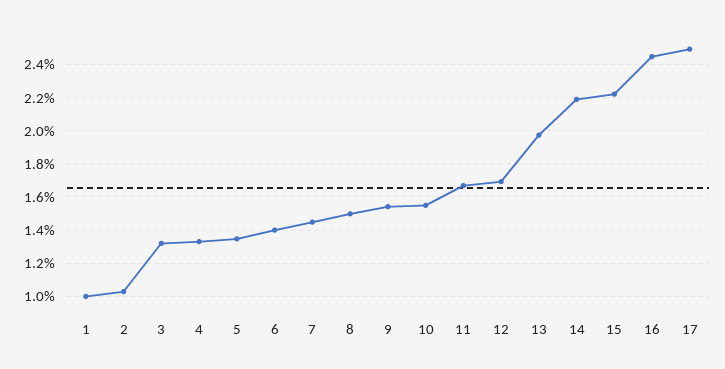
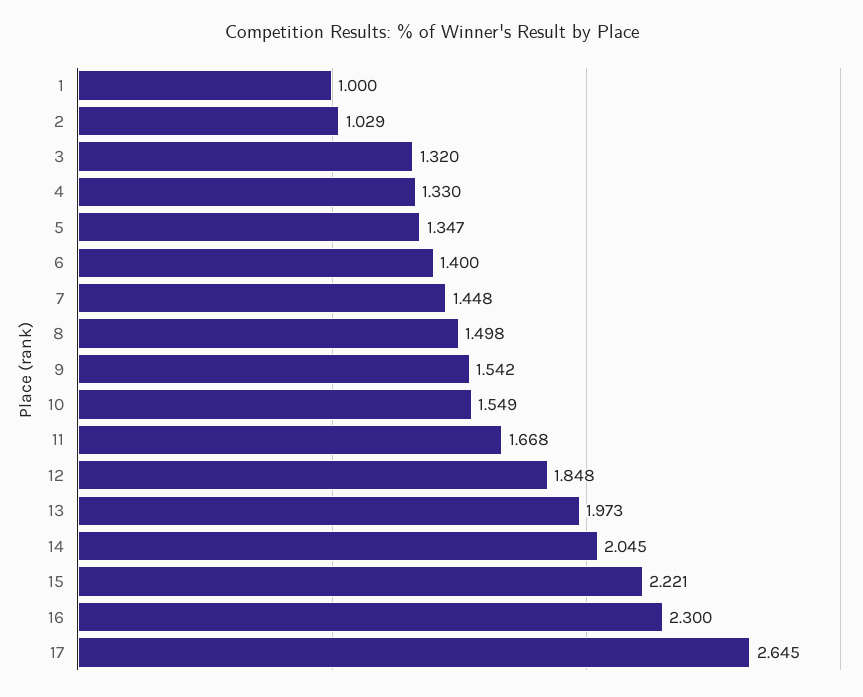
  {
    "1": 1,
    "2": 1.029,
    "3": 1.32,
    "4": 1.33,
    "5": 1.347,
    "6": 1.4,
    "7": 1.448,
    "8": 1.498,
    "9": 1.542,
    "10": 1.549,
    "11": 1.668,
-   "12": 1.7,
+   "12": 1.848,
    "13": 1.973,
-   "14": 2.2,
+   "14": 2.045,
    "15": 2.221,
-   "16": 2.45,
+   "16": 2.3,
-   "17": 2.5
+   "17": 2.645
  }

